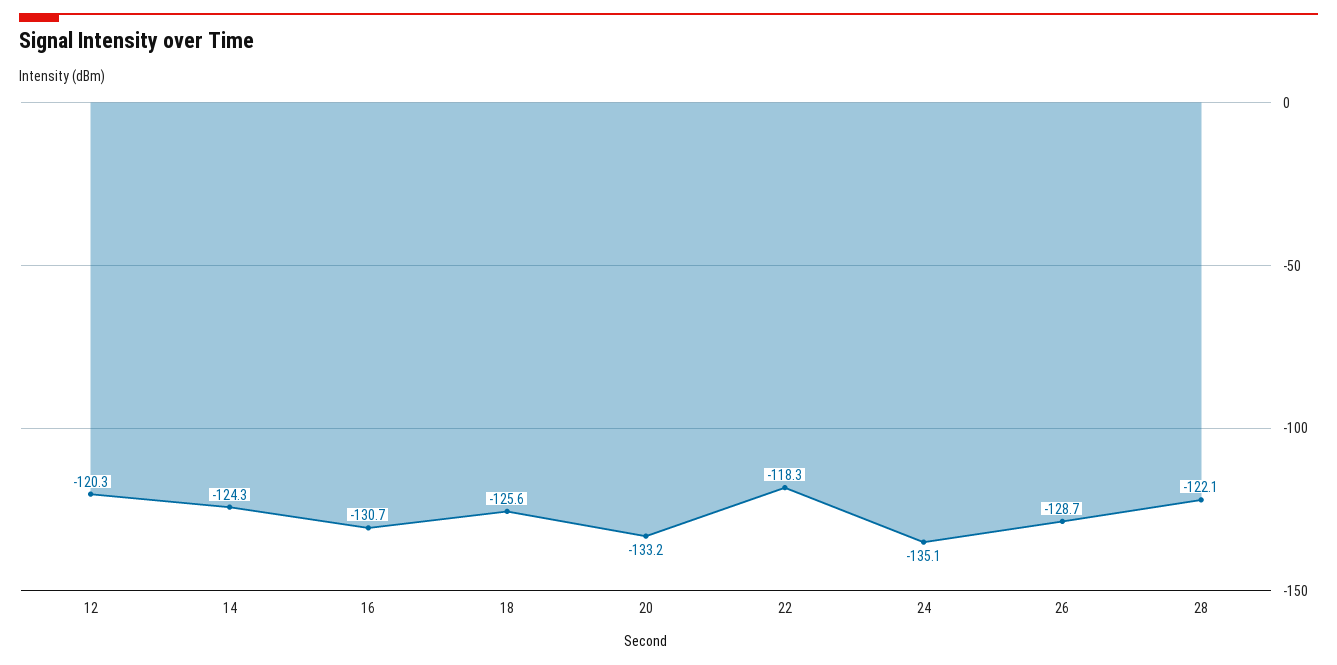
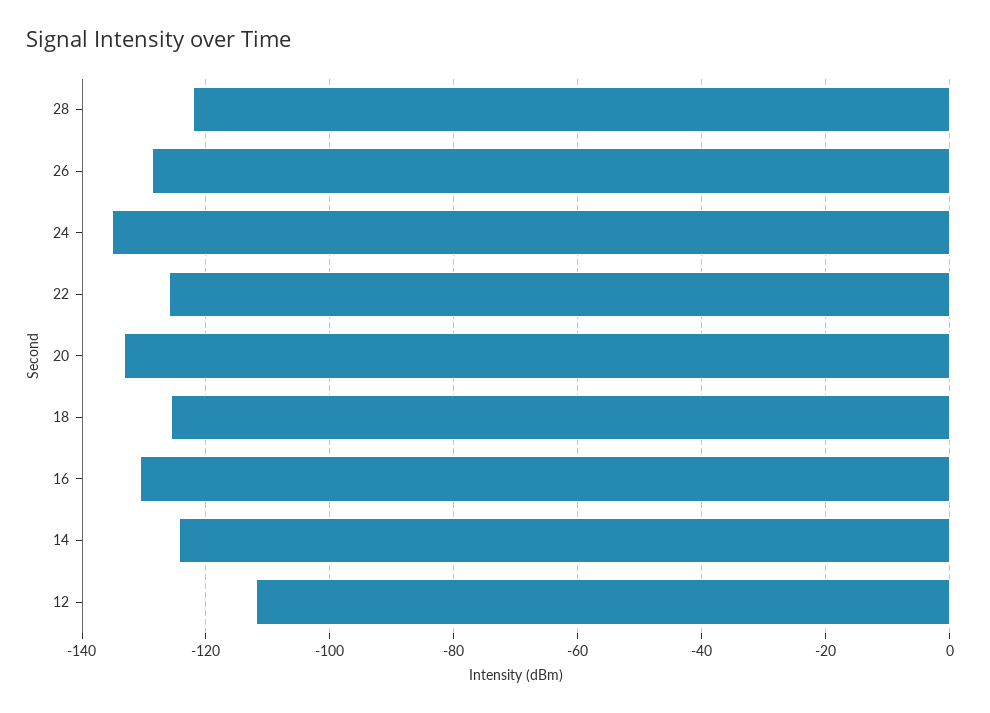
  {
-   "12": -120.3,
+   "12": -112,
    "14": -124.3,
    "16": -130.7,
    "18": -125.6,
    "20": -133.2,
-   "22": -118.3,
+   "22": -126,
    "24": -135.1,
    "26": -128.7,
    "28": -122.1
  }

